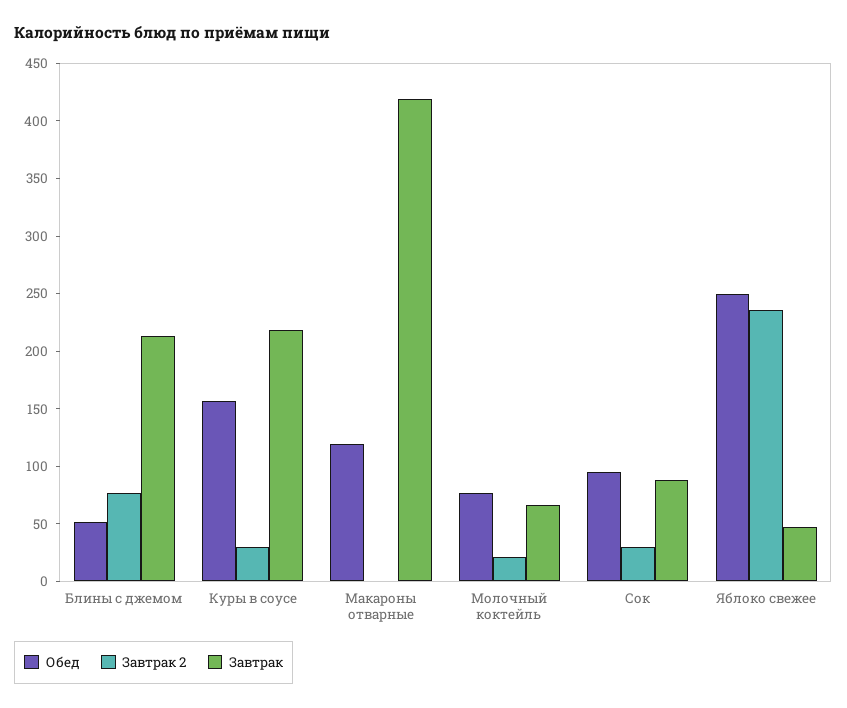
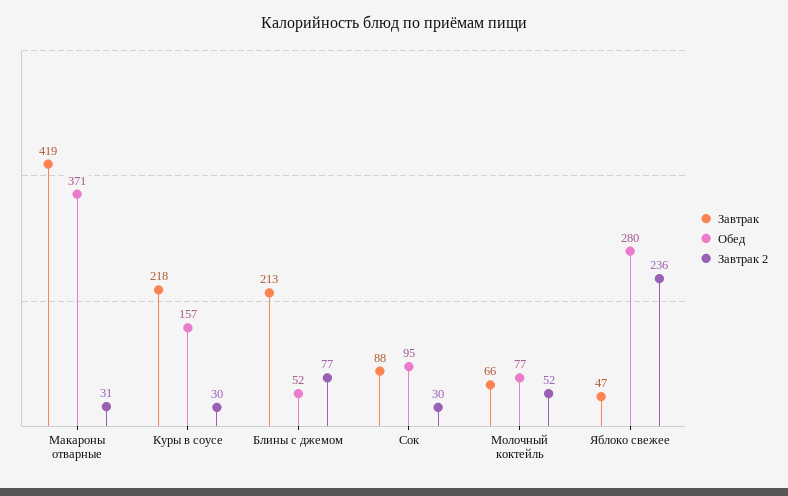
  {
    "Обед": {
      "Блины с джемом": 52,
      "Куры в соусе": 157,
-     "Макароны отварные": 120,
+     "Макароны отварные": 371,
      "Молочный коктейль": 77,
      "Сок": 95,
-     "Яблоко свежее": 250
+     "Яблоко свежее": 280
    },
    "Завтрак 2": {
      "Блины с джемом": 77,
      "Куры в соусе": 30,
-     "Макароны отварные": 0,
+     "Макароны отварные": 31,
-     "Молочный коктейль": 20,
+     "Молочный коктейль": 52,
      "Сок": 30,
      "Яблоко свежее": 236
    },
    "Завтрак": {
      "Блины с джемом": 213,
      "Куры в соусе": 218,
      "Макароны отварные": 419,
      "Молочный коктейль": 66,
      "Сок": 88,
      "Яблоко свежее": 47
    }
  }

